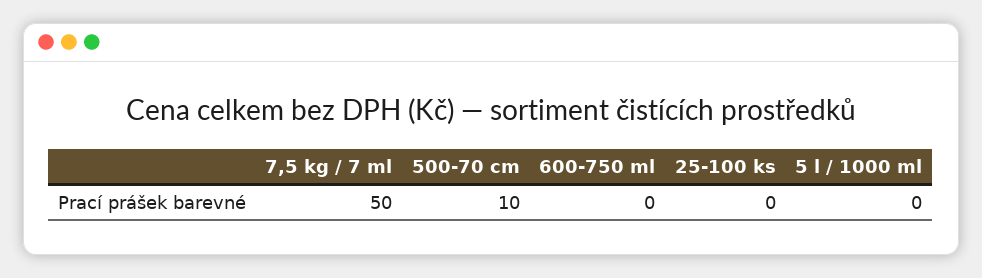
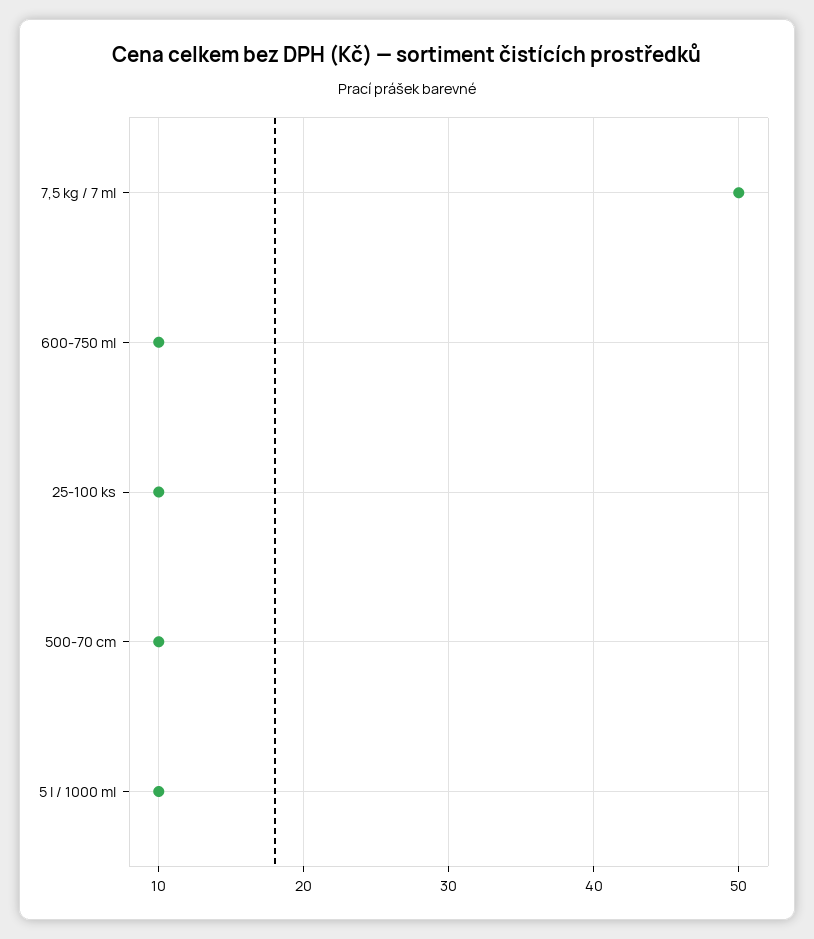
  {
    "7,5 kg / 7 ml": 50,
    "500-70 cm": 10,
-   "600-750 ml": 0,
+   "600-750 ml": 10,
-   "25-100 ks": 0,
+   "25-100 ks": 10,
-   "5 l / 1000 ml": 0
+   "5 l / 1000 ml": 10
  }

